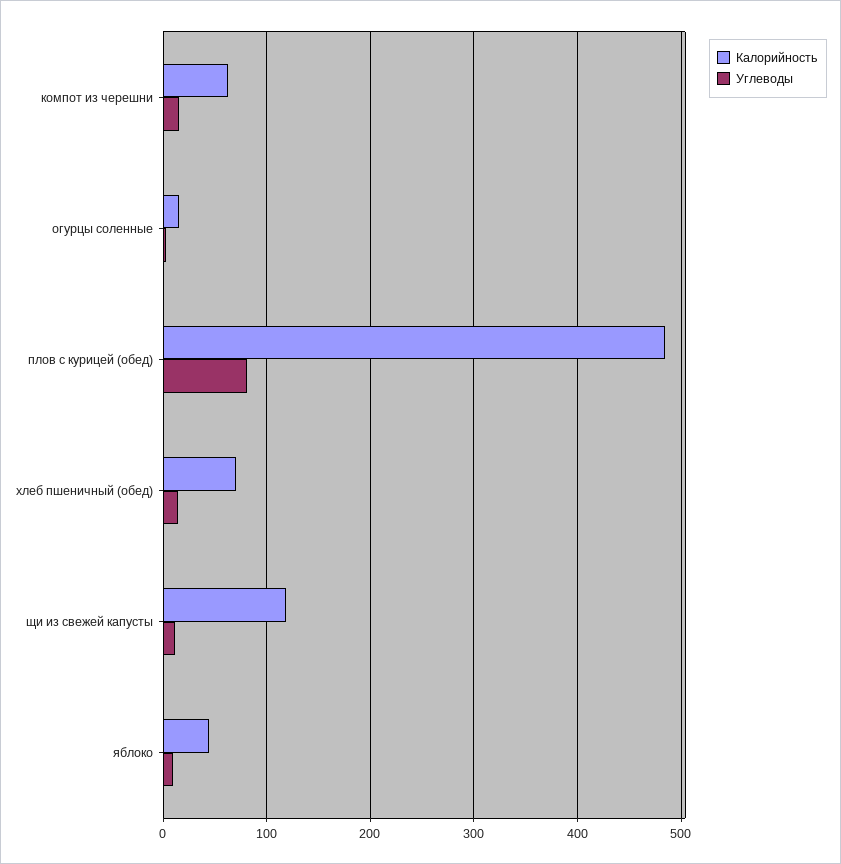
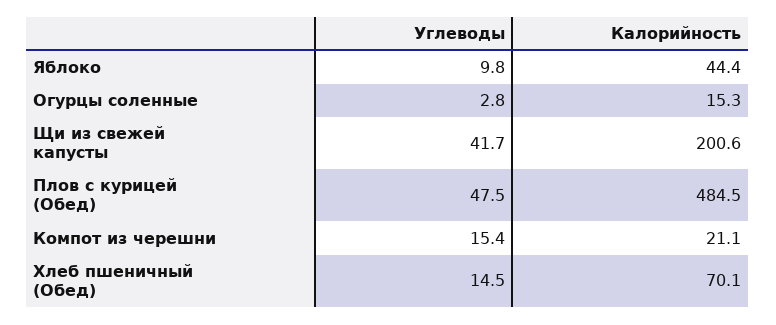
  {
    "Калорийность": {
-     "компот из черешни": 60,
+     "компот из черешни": 21.1,
      "огурцы соленные": 15.3,
      "плов с курицей (обед)": 484.5,
      "хлеб пшеничный (обед)": 70.1,
-     "щи из свежей капусты": 120,
+     "щи из свежей капусты": 200.6,
      "яблоко": 44.4
    },
    "Углеводы": {
      "компот из черешни": 15.4,
      "огурцы соленные": 2.8,
-     "плов с курицей (обед)": 80,
+     "плов с курицей (обед)": 47.5,
      "хлеб пшеничный (обед)": 14.5,
-     "щи из свежей капусты": 10,
+     "щи из свежей капусты": 41.7,
      "яблоко": 9.8
    }
  }

